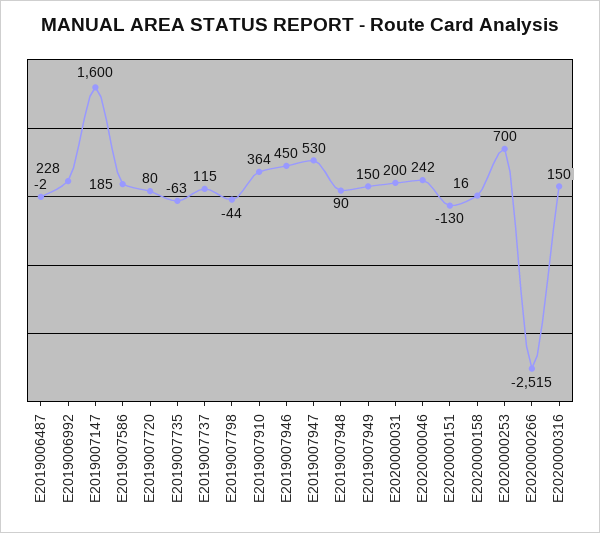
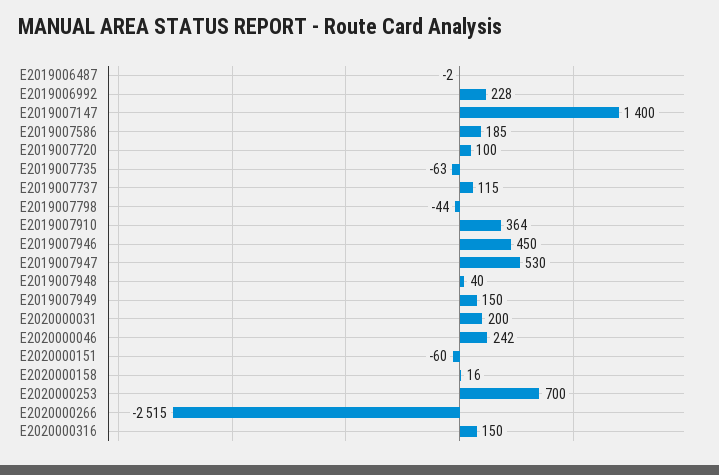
  {
    "E2019006487": -2,
    "E2019006992": 228,
-   "E2019007147": 1600,
+   "E2019007147": 1400,
    "E2019007586": 185,
-   "E2019007720": 80,
+   "E2019007720": 100,
    "E2019007735": -63,
    "E2019007737": 115,
    "E2019007798": -44,
    "E2019007910": 364,
    "E2019007946": 450,
    "E2019007947": 530,
-   "E2019007948": 90,
+   "E2019007948": 40,
    "E2019007949": 150,
    "E2020000031": 200,
    "E2020000046": 242,
-   "E2020000151": -130,
+   "E2020000151": -60,
    "E2020000158": 16,
    "E2020000253": 700,
    "E2020000266": -2515,
    "E2020000316": 150
  }

